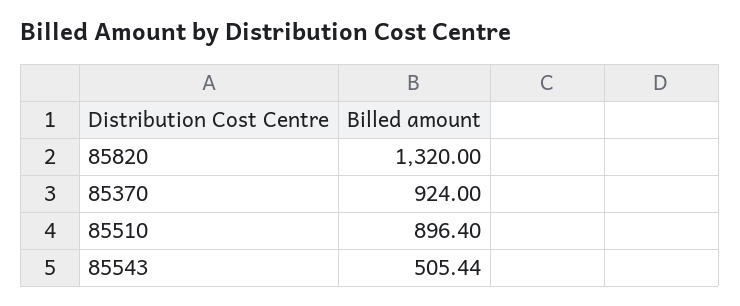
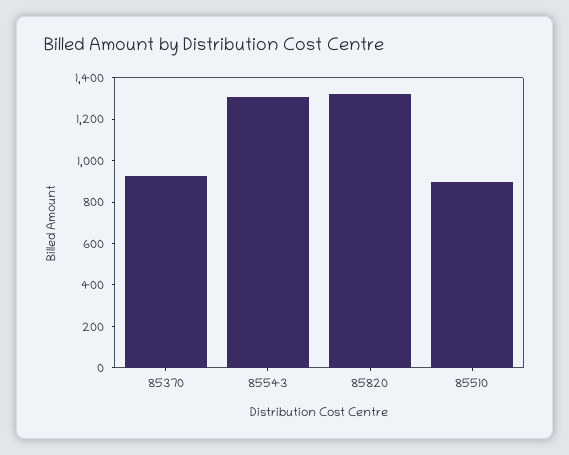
  {
    "85820": 1320,
    "85370": 924,
    "85510": 896.4,
-   "85543": 505.44
+   "85543": 1300
  }

